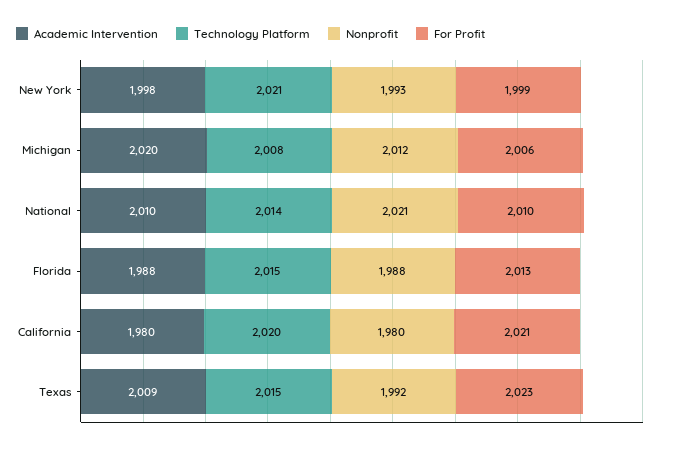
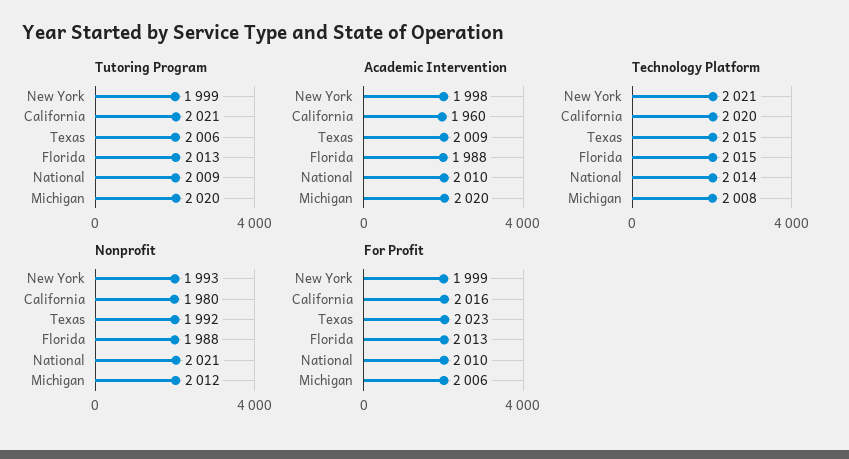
  {
    "Academic Intervention": {
      "New York": 1998,
      "Michigan": 2020,
      "National": 2010,
      "Florida": 1988,
-     "California": 1980,
+     "California": 1960,
      "Texas": 2009
    },
    "Technology Platform": {
      "New York": 2021,
      "Michigan": 2008,
      "National": 2014,
      "Florida": 2015,
      "California": 2020,
      "Texas": 2015
    },
    "Nonprofit": {
      "New York": 1993,
      "Michigan": 2012,
      "National": 2021,
      "Florida": 1988,
      "California": 1980,
      "Texas": 1992
    },
    "For Profit": {
      "New York": 1999,
      "Michigan": 2006,
      "National": 2010,
      "Florida": 2013,
-     "California": 2021,
+     "California": 2016,
      "Texas": 2023
-   }
+   },
+   "Tutoring Program": {
+     "New York": 1999,
+     "California": 2021,
+     "Texas": 2006,
+     "Florida": 2013,
+     "National": 2009,
+     "Michigan": 2020
+   }
  }

